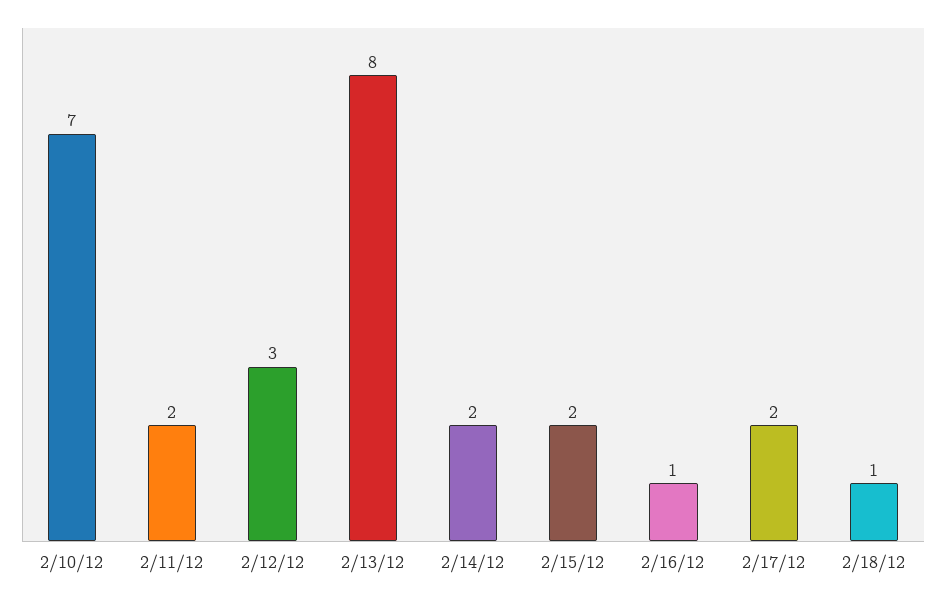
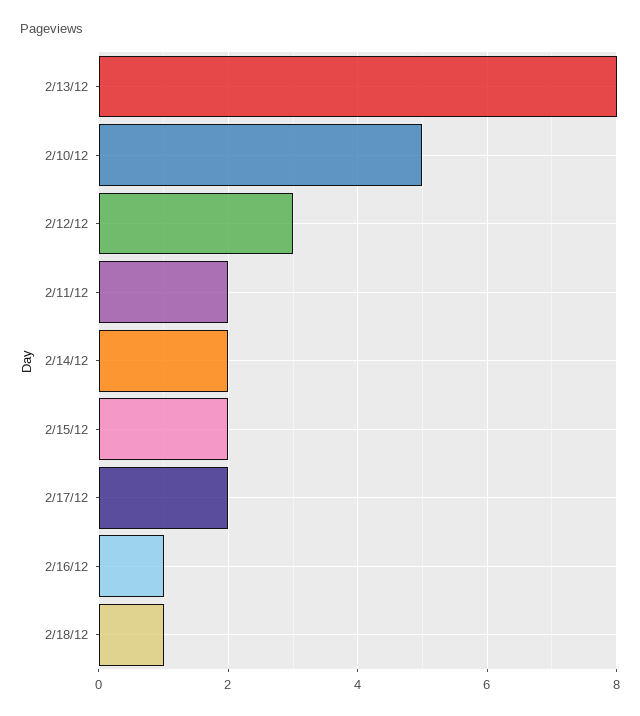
  {
-   "2/10/12": 7,
+   "2/10/12": 5,
    "2/11/12": 2,
    "2/12/12": 3,
    "2/13/12": 8,
    "2/14/12": 2,
    "2/15/12": 2,
    "2/16/12": 1,
    "2/17/12": 2,
    "2/18/12": 1
  }

